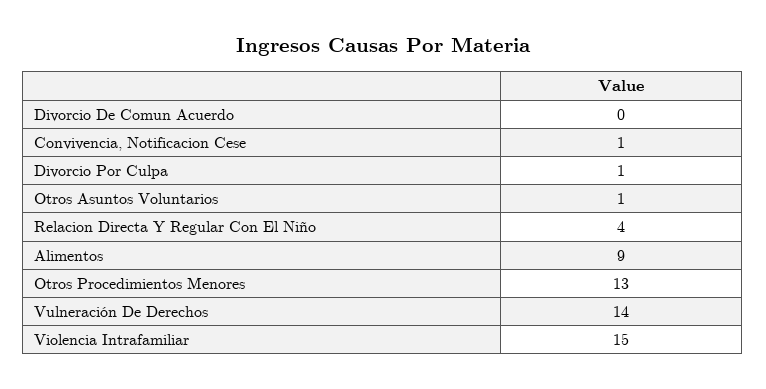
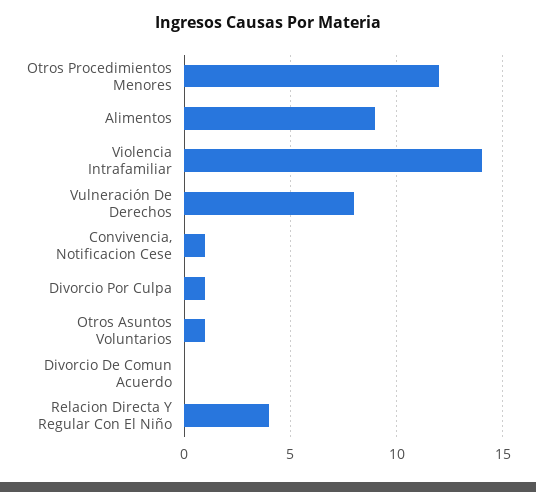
  {
    "Divorcio De Comun Acuerdo": 0,
    "Convivencia, Notificacion Cese": 1,
    "Divorcio Por Culpa": 1,
    "Otros Asuntos Voluntarios": 1,
    "Relacion Directa Y Regular Con El Niño": 4,
    "Alimentos": 9,
-   "Otros Procedimientos Menores": 13,
+   "Otros Procedimientos Menores": 12,
-   "Vulneración De Derechos": 14,
+   "Vulneración De Derechos": 8,
-   "Violencia Intrafamiliar": 15
+   "Violencia Intrafamiliar": 14
  }

